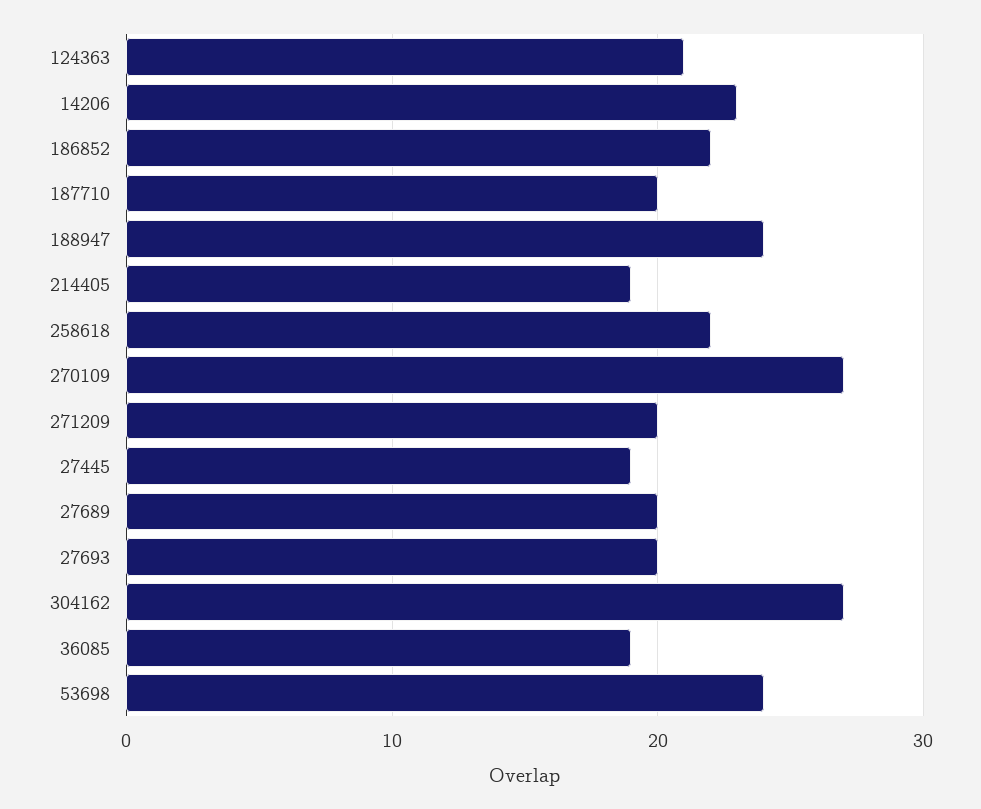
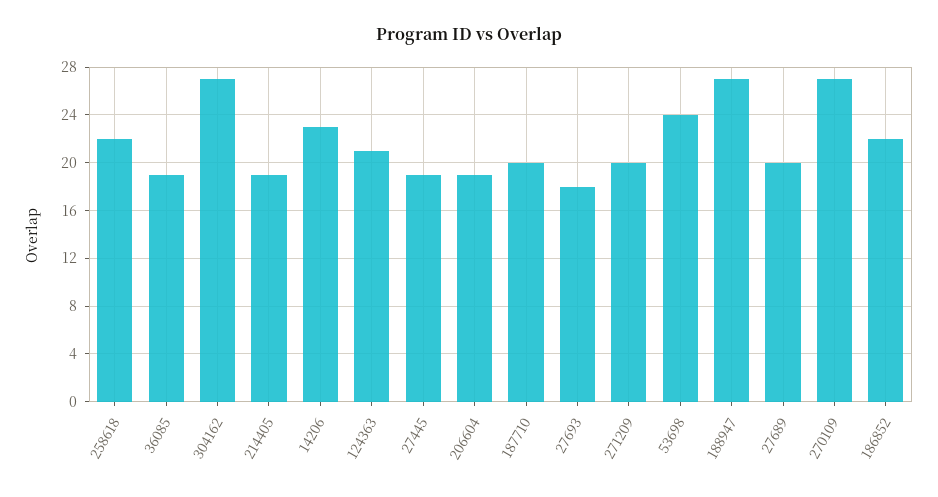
  {
    "124363": 21,
    "14206": 23,
    "186852": 22,
    "187710": 20,
-   "188947": 24,
+   "188947": 27,
    "214405": 19,
    "258618": 22,
    "270109": 27,
    "271209": 20,
    "27445": 19,
    "27689": 20,
-   "27693": 20,
+   "27693": 18,
    "304162": 27,
    "36085": 19,
-   "53698": 24
+   "53698": 24,
+   "206604": 19
  }

